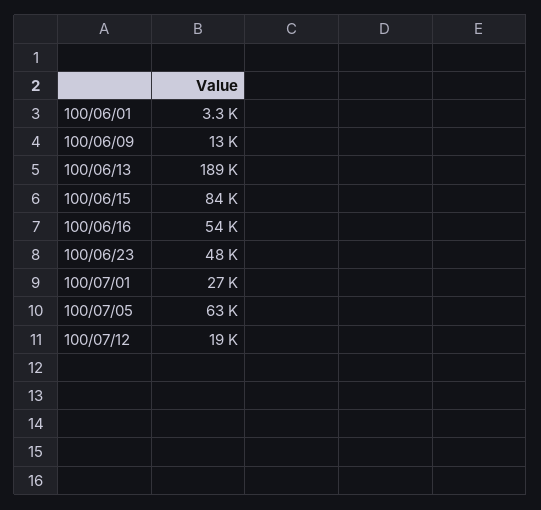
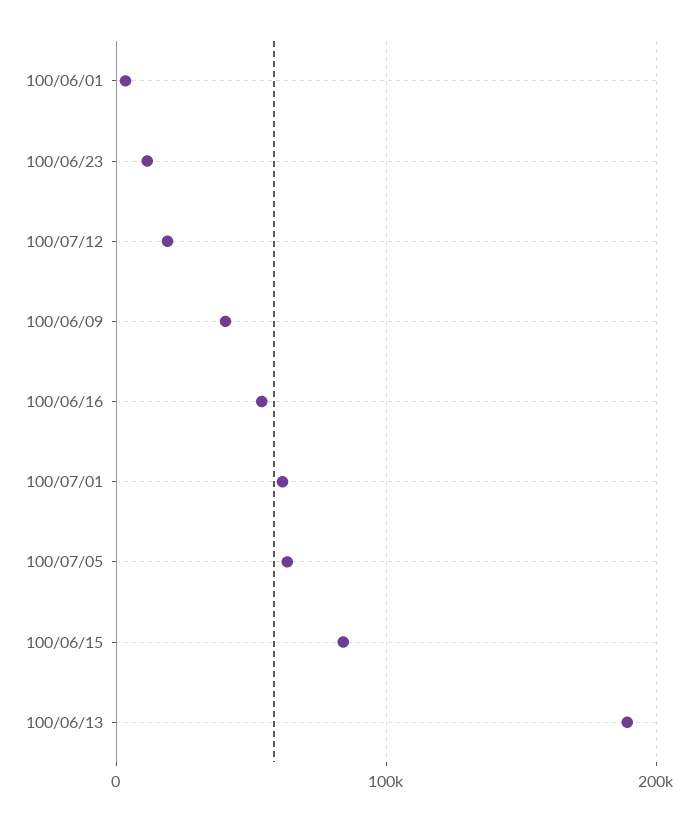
  {
    "100/06/01": 3300,
-   "100/06/09": 13000,
+   "100/06/09": 40000,
    "100/06/13": 189000,
    "100/06/15": 84000,
    "100/06/16": 54000,
-   "100/06/23": 48000,
+   "100/06/23": 10000,
-   "100/07/01": 27000,
+   "100/07/01": 60000,
    "100/07/05": 63000,
    "100/07/12": 19000
  }

